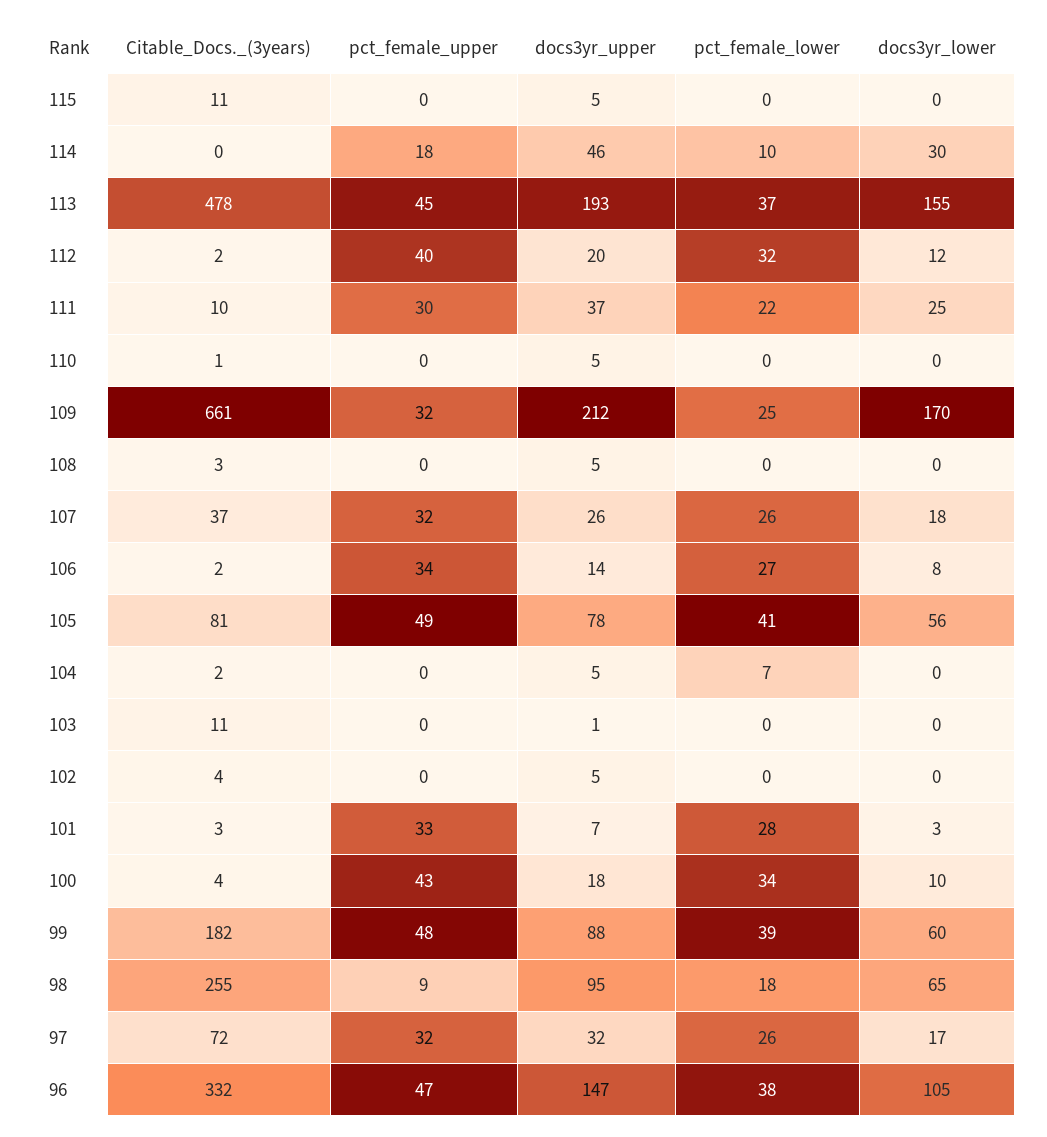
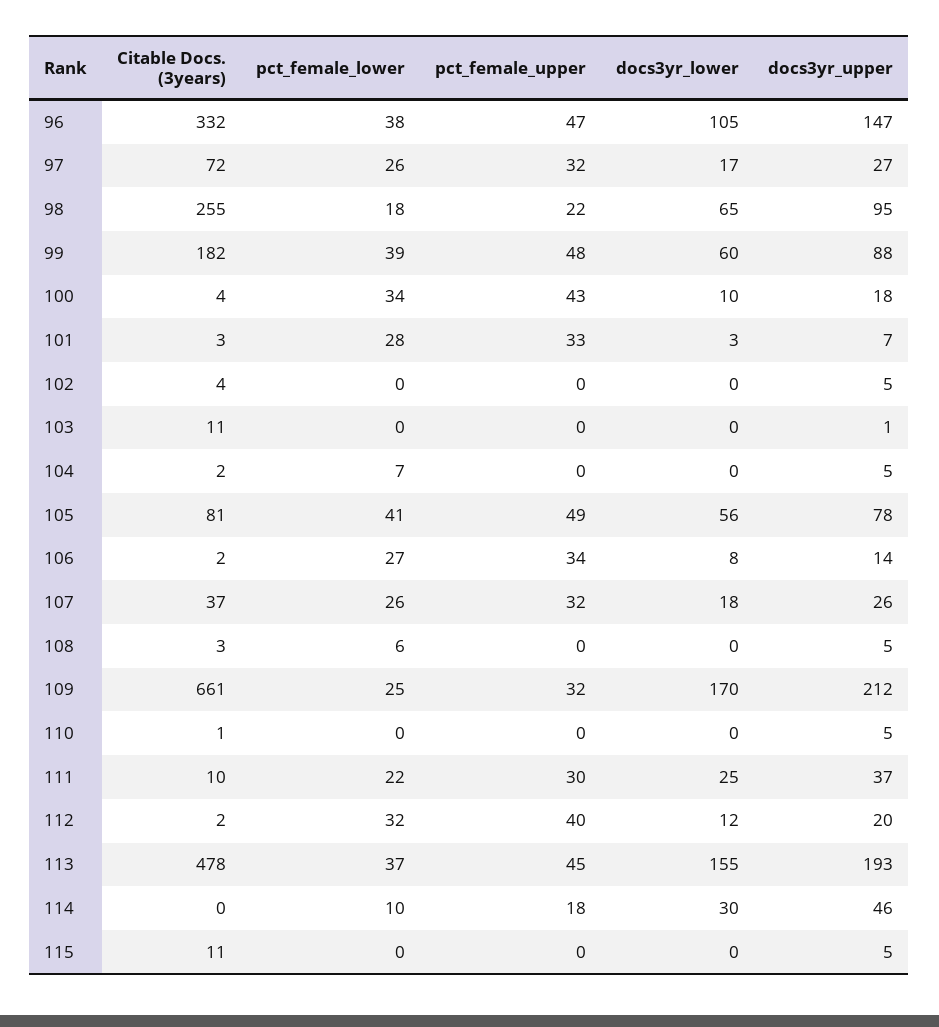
  {
    "Citable_Docs._(3years)": {
      "115": 11,
      "114": 0,
      "113": 478,
      "112": 2,
      "111": 10,
      "110": 1,
      "109": 661,
      "108": 3,
      "107": 37,
      "106": 2,
      "105": 81,
      "104": 2,
      "103": 11,
      "102": 4,
      "101": 3,
      "100": 4,
      "99": 182,
      "98": 255,
      "97": 72,
      "96": 332
    },
    "pct_female_upper": {
      "115": 0,
      "114": 18,
      "113": 45,
      "112": 40,
      "111": 30,
      "110": 0,
      "109": 32,
      "108": 0,
      "107": 32,
      "106": 34,
      "105": 49,
      "104": 0,
      "103": 0,
      "102": 0,
      "101": 33,
      "100": 43,
      "99": 48,
-     "98": 9,
+     "98": 22,
      "97": 32,
      "96": 47
    },
    "docs3yr_upper": {
      "115": 5,
      "114": 46,
      "113": 193,
      "112": 20,
      "111": 37,
      "110": 5,
      "109": 212,
      "108": 5,
      "107": 26,
      "106": 14,
      "105": 78,
      "104": 5,
      "103": 1,
      "102": 5,
      "101": 7,
      "100": 18,
      "99": 88,
      "98": 95,
-     "97": 32,
+     "97": 27,
      "96": 147
    },
    "pct_female_lower": {
      "115": 0,
      "114": 10,
      "113": 37,
      "112": 32,
      "111": 22,
      "110": 0,
      "109": 25,
-     "108": 0,
+     "108": 6,
      "107": 26,
      "106": 27,
      "105": 41,
      "104": 7,
      "103": 0,
      "102": 0,
      "101": 28,
      "100": 34,
      "99": 39,
      "98": 18,
      "97": 26,
      "96": 38
    },
    "docs3yr_lower": {
      "115": 0,
      "114": 30,
      "113": 155,
      "112": 12,
      "111": 25,
      "110": 0,
      "109": 170,
      "108": 0,
      "107": 18,
      "106": 8,
      "105": 56,
      "104": 0,
      "103": 0,
      "102": 0,
      "101": 3,
      "100": 10,
      "99": 60,
      "98": 65,
      "97": 17,
      "96": 105
    }
  }

